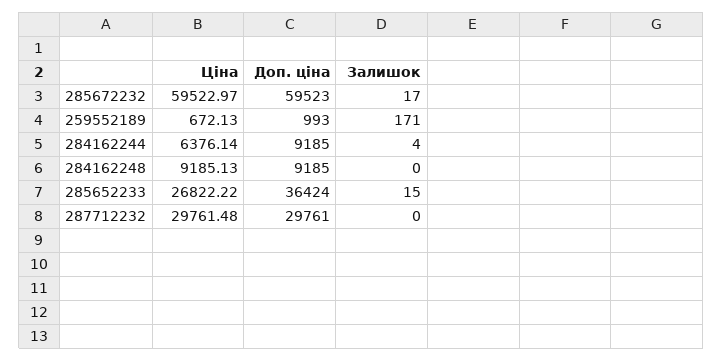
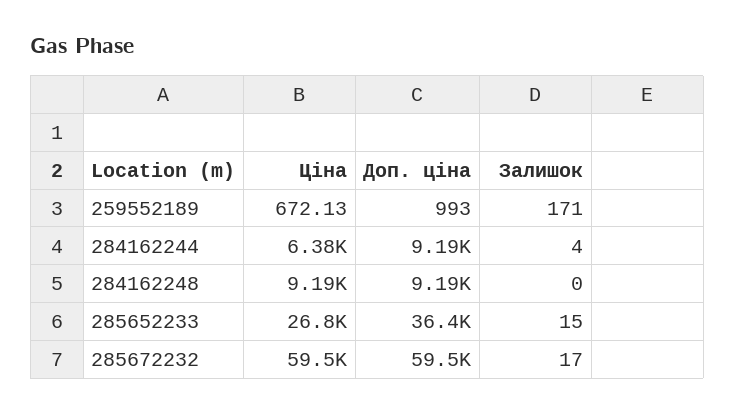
  {
    "Ціна": {
      "285672232": 59522.97,
      "259552189": 672.13,
      "284162244": 6376.14,
      "284162248": 9185.13,
-     "285652233": 26822.22,
+     "285652233": 26822.22
-     "287712232": 29761.48
    },
    "Доп. ціна": {
      "285672232": 59523,
      "259552189": 993,
      "284162244": 9185,
      "284162248": 9185,
-     "285652233": 36424,
+     "285652233": 36424
-     "287712232": 29761
    },
    "Залишок": {
      "285672232": 17,
      "259552189": 171,
      "284162244": 4,
      "284162248": 0,
-     "285652233": 15,
+     "285652233": 15
-     "287712232": 0
    }
  }

